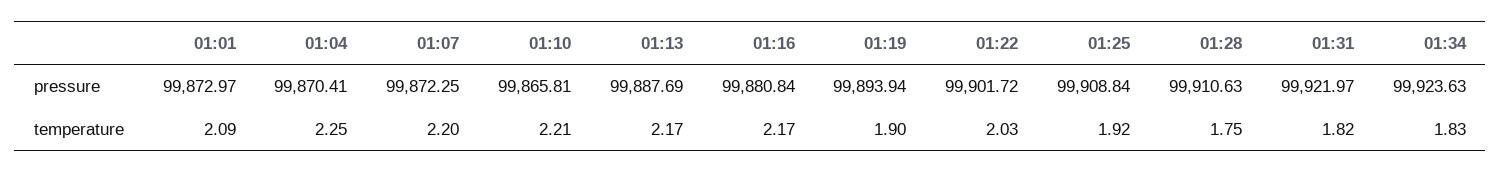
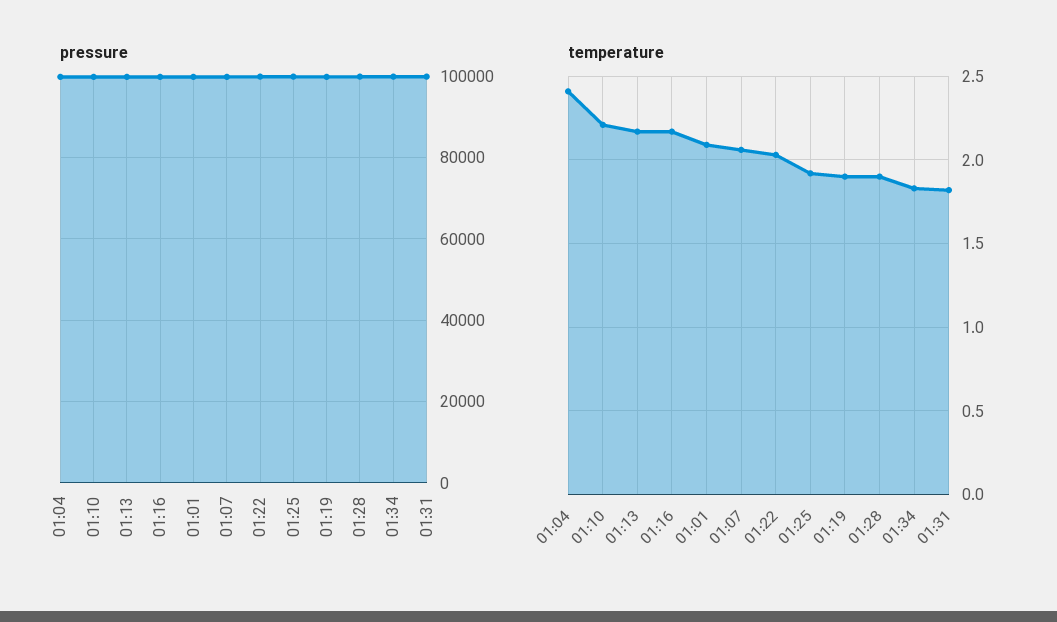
  {
    "pressure": {
      "01:01": 99872.97,
      "01:04": 99870.41,
      "01:07": 99872.25,
      "01:10": 99865.81,
      "01:13": 99887.69,
      "01:16": 99880.84,
      "01:19": 99893.94,
      "01:22": 99901.72,
      "01:25": 99908.84,
      "01:28": 99910.63,
      "01:31": 99921.97,
      "01:34": 99923.63
    },
    "temperature": {
      "01:01": 2.09,
-     "01:04": 2.25,
+     "01:04": 2.4,
-     "01:07": 2.2,
+     "01:07": 2.05,
      "01:10": 2.21,
      "01:13": 2.17,
      "01:16": 2.17,
      "01:19": 1.9,
      "01:22": 2.03,
      "01:25": 1.92,
-     "01:28": 1.75,
+     "01:28": 1.9,
      "01:31": 1.82,
      "01:34": 1.83
    }
  }

